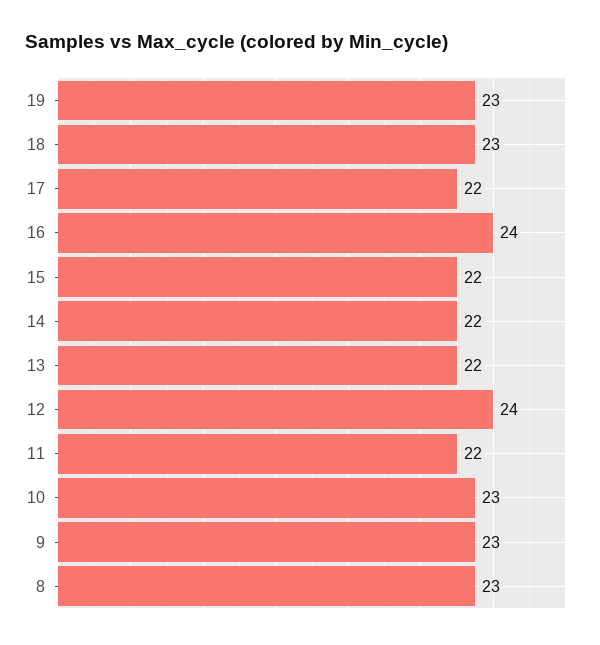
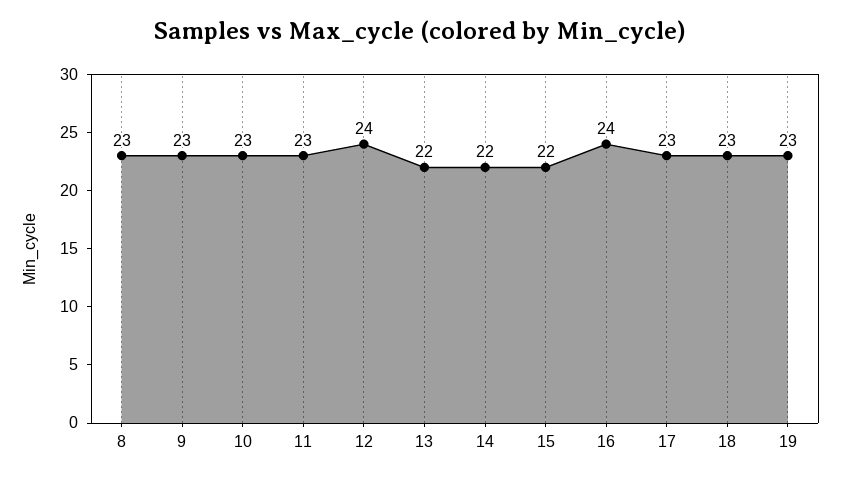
  {
    "19": 23,
    "18": 23,
-   "17": 22,
+   "17": 23,
    "16": 24,
    "15": 22,
    "14": 22,
    "13": 22,
    "12": 24,
-   "11": 22,
+   "11": 23,
    "10": 23,
    "9": 23,
    "8": 23
  }

